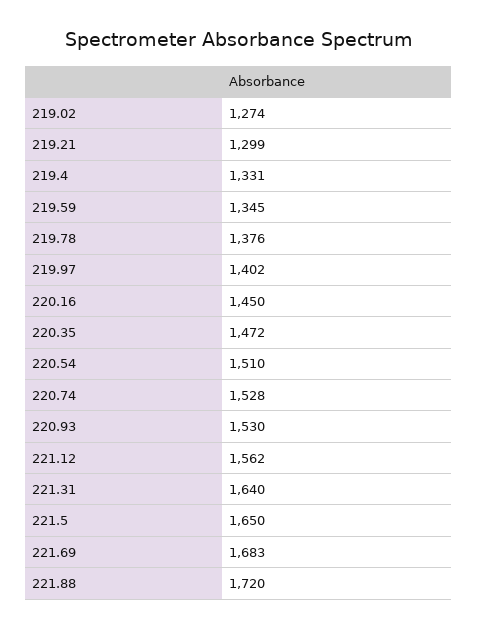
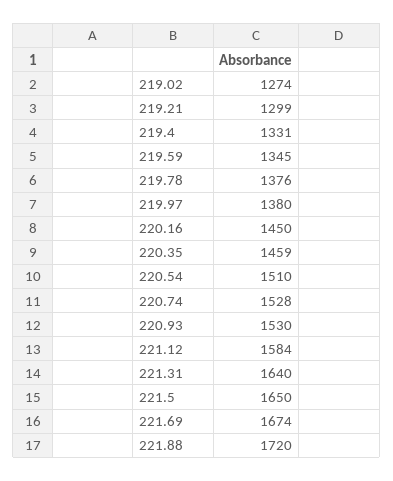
  {
    "219.02": 1274,
    "219.21": 1299,
    "219.4": 1331,
    "219.59": 1345,
    "219.78": 1376,
-   "219.97": 1402,
+   "219.97": 1380,
    "220.16": 1450,
-   "220.35": 1472,
+   "220.35": 1459,
    "220.54": 1510,
    "220.74": 1528,
    "220.93": 1530,
-   "221.12": 1562,
+   "221.12": 1584,
    "221.31": 1640,
    "221.5": 1650,
-   "221.69": 1683,
+   "221.69": 1674,
    "221.88": 1720
  }

